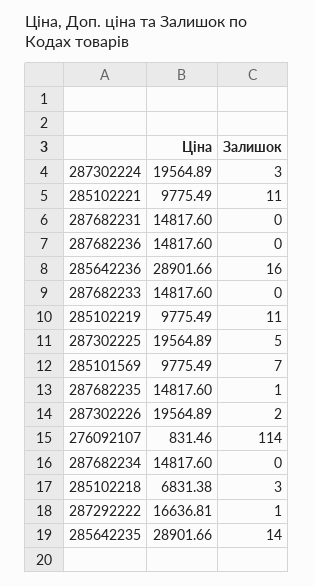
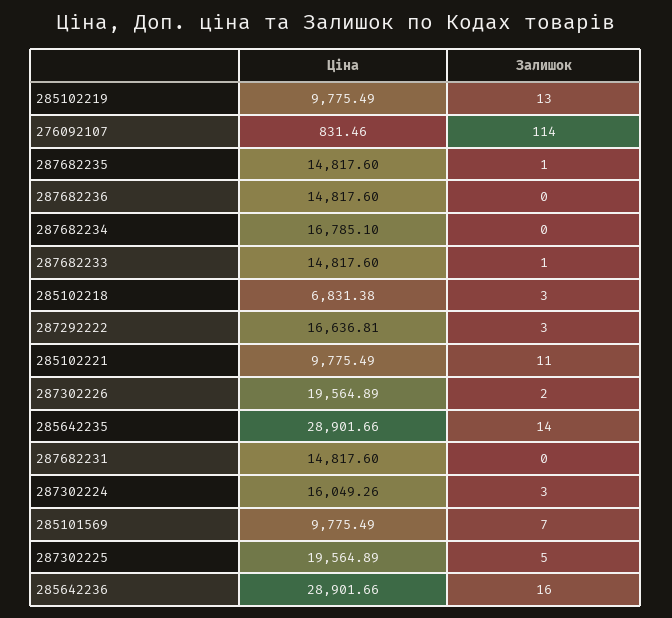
  {
    "Ціна": {
-     "287302224": 19564.89,
+     "287302224": 16049.26,
      "285102221": 9775.49,
      "287682231": 14817.6,
      "287682236": 14817.6,
      "285642236": 28901.66,
      "287682233": 14817.6,
      "285102219": 9775.49,
      "287302225": 19564.89,
      "285101569": 9775.49,
      "287682235": 14817.6,
      "287302226": 19564.89,
      "276092107": 831.46,
-     "287682234": 14817.6,
+     "287682234": 16785.1,
      "285102218": 6831.38,
      "287292222": 16636.81,
      "285642235": 28901.66
    },
    "Залишок": {
      "287302224": 3,
      "285102221": 11,
      "287682231": 0,
      "287682236": 0,
      "285642236": 16,
-     "287682233": 0,
+     "287682233": 1,
-     "285102219": 11,
+     "285102219": 13,
      "287302225": 5,
      "285101569": 7,
      "287682235": 1,
      "287302226": 2,
      "276092107": 114,
      "287682234": 0,
      "285102218": 3,
-     "287292222": 1,
+     "287292222": 3,
      "285642235": 14
    }
  }

